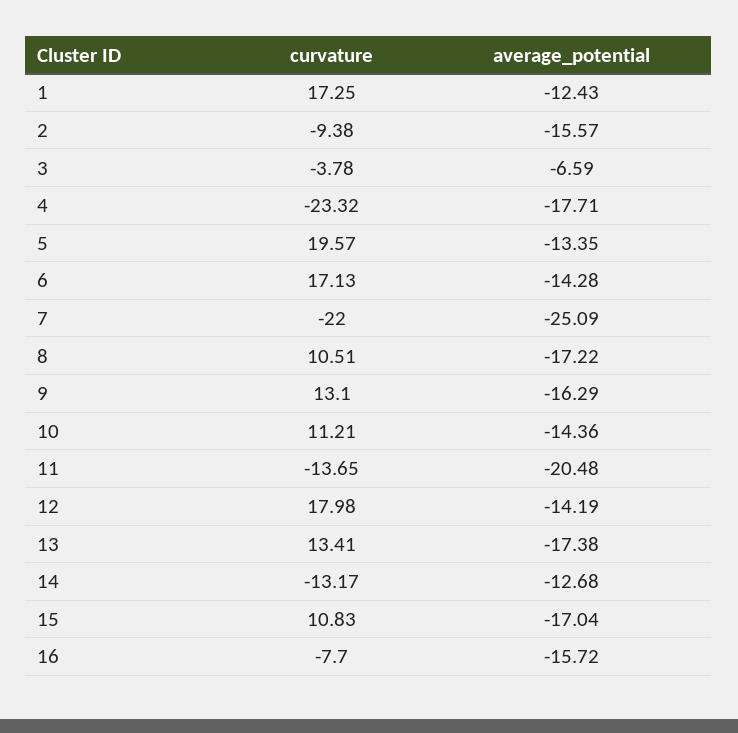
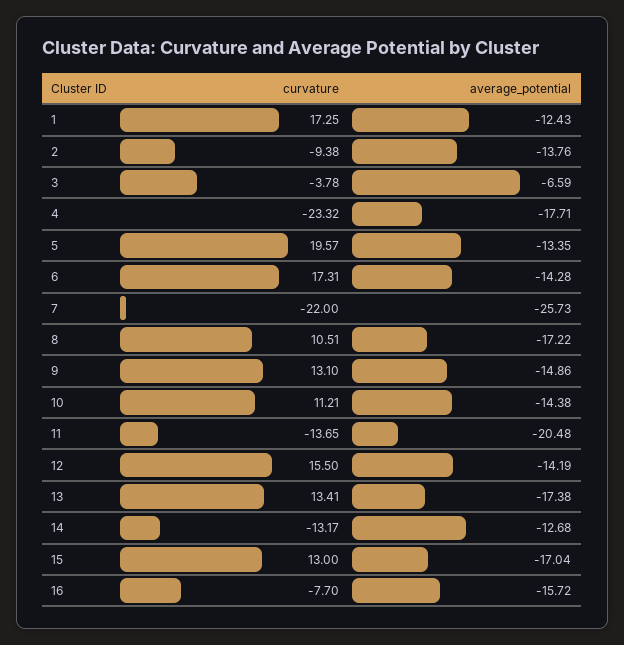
  {
    "curvature": {
      "1": 17.25,
      "2": -9.38,
      "3": -3.78,
      "4": -23.32,
      "5": 19.57,
-     "6": 17.13,
+     "6": 17.31,
      "7": -22,
      "8": 10.51,
      "9": 13.1,
      "10": 11.21,
      "11": -13.65,
-     "12": 17.98,
+     "12": 15.5,
      "13": 13.41,
      "14": -13.17,
-     "15": 10.83,
+     "15": 13,
      "16": -7.7
    },
    "average_potential": {
      "1": -12.43,
-     "2": -15.57,
+     "2": -13.76,
      "3": -6.59,
      "4": -17.71,
      "5": -13.35,
      "6": -14.28,
-     "7": -25.09,
+     "7": -25.73,
      "8": -17.22,
-     "9": -16.29,
+     "9": -14.86,
-     "10": -14.36,
+     "10": -14.38,
      "11": -20.48,
      "12": -14.19,
      "13": -17.38,
      "14": -12.68,
      "15": -17.04,
      "16": -15.72
    }
  }

